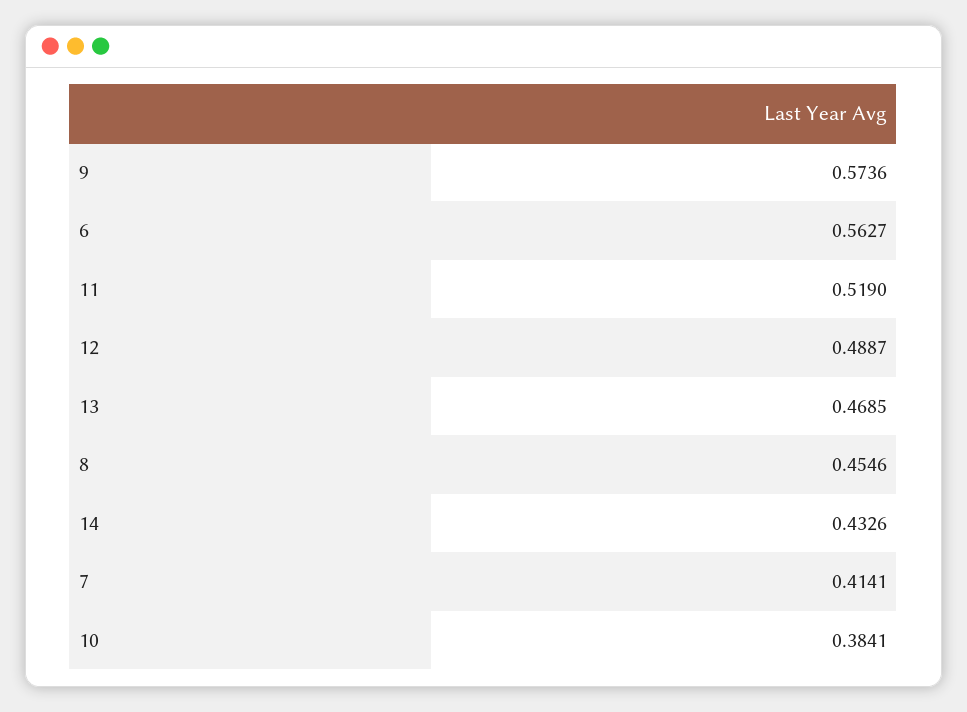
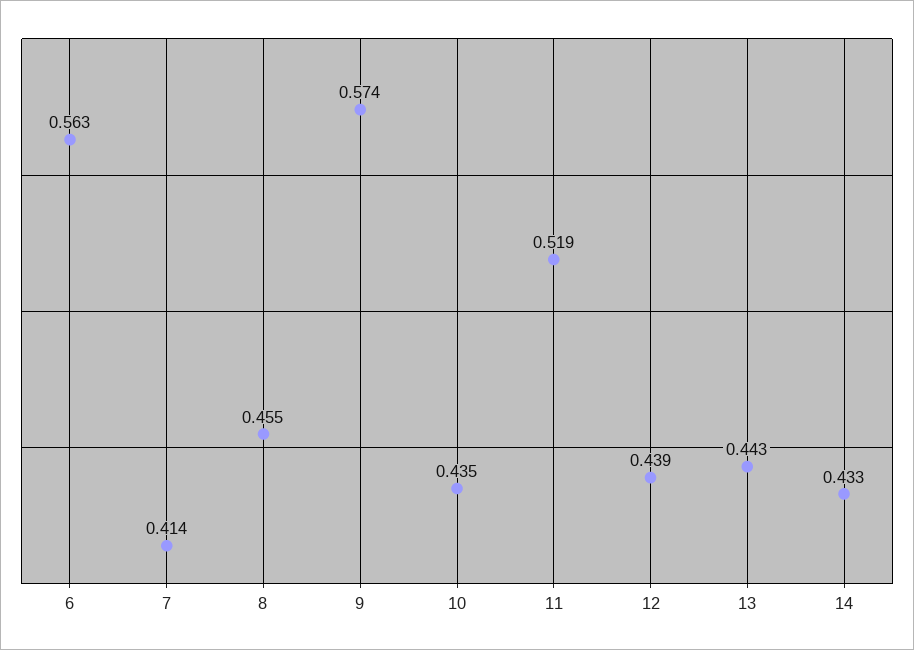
  {
    "9": 0.5736,
    "6": 0.5627,
    "11": 0.519,
-   "12": 0.4887,
+   "12": 0.439,
-   "13": 0.4685,
+   "13": 0.443,
    "8": 0.4546,
    "14": 0.4326,
    "7": 0.4141,
-   "10": 0.3841
+   "10": 0.435
  }

